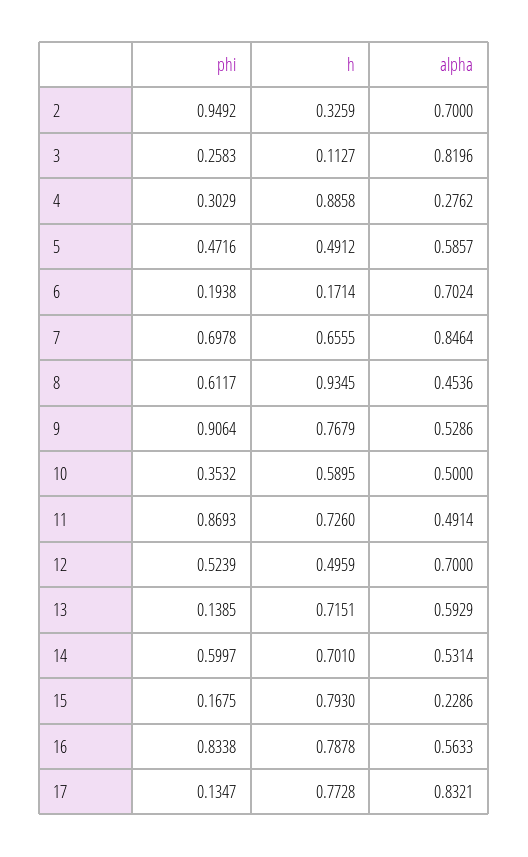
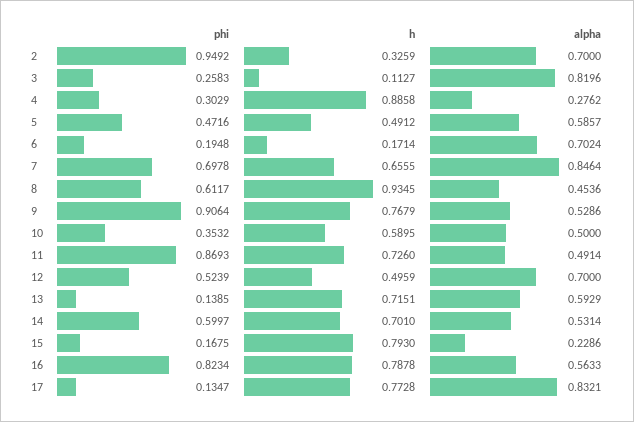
  {
    "phi": {
      "2": 0.9492,
      "3": 0.2583,
      "4": 0.3029,
      "5": 0.4716,
-     "6": 0.1938,
+     "6": 0.1948,
      "7": 0.6978,
      "8": 0.6117,
      "9": 0.9064,
      "10": 0.3532,
      "11": 0.8693,
      "12": 0.5239,
      "13": 0.1385,
      "14": 0.5997,
      "15": 0.1675,
-     "16": 0.8338,
+     "16": 0.8234,
      "17": 0.1347
    },
    "h": {
      "2": 0.3259,
      "3": 0.1127,
      "4": 0.8858,
      "5": 0.4912,
      "6": 0.1714,
      "7": 0.6555,
      "8": 0.9345,
      "9": 0.7679,
      "10": 0.5895,
      "11": 0.726,
      "12": 0.4959,
      "13": 0.7151,
      "14": 0.701,
      "15": 0.793,
      "16": 0.7878,
      "17": 0.7728
    },
    "alpha": {
      "2": 0.7,
      "3": 0.8196,
      "4": 0.2762,
      "5": 0.5857,
      "6": 0.7024,
      "7": 0.8464,
      "8": 0.4536,
      "9": 0.5286,
      "10": 0.5,
      "11": 0.4914,
      "12": 0.7,
      "13": 0.5929,
      "14": 0.5314,
      "15": 0.2286,
      "16": 0.5633,
      "17": 0.8321
    }
  }

